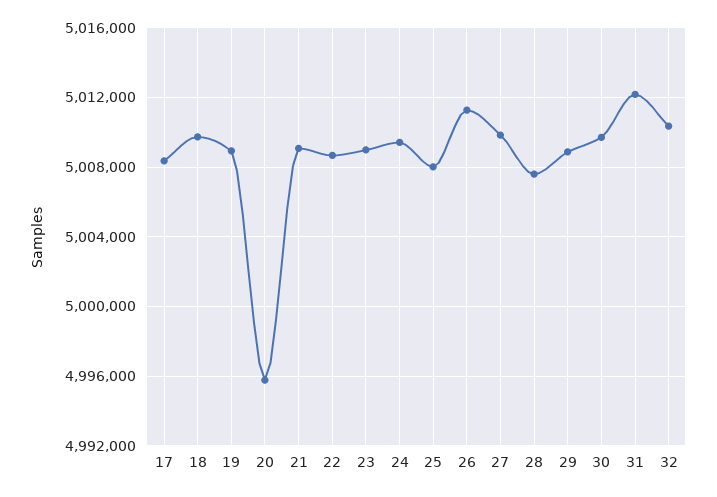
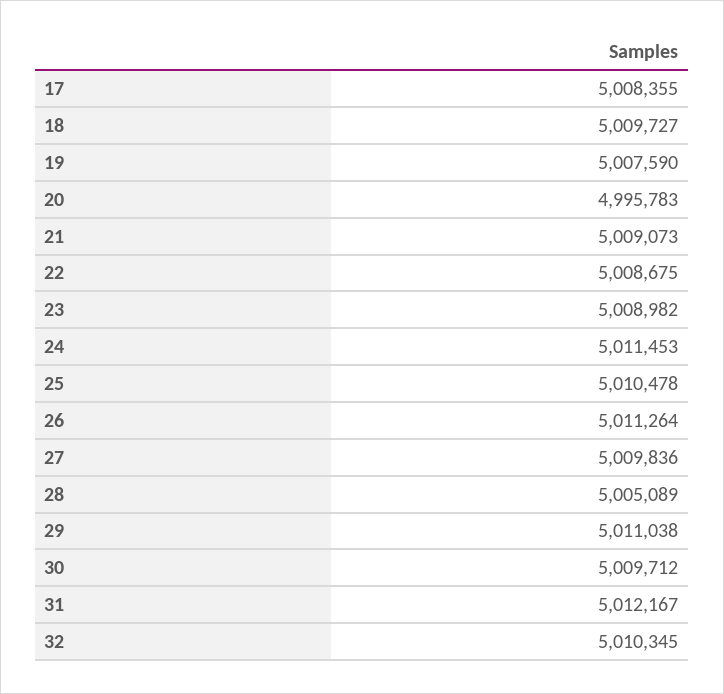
  {
    "17": 5008355,
    "18": 5009727,
-   "19": 5009000,
+   "19": 5007590,
    "20": 4995783,
    "21": 5009073,
    "22": 5008675,
    "23": 5008982,
-   "24": 5009500,
+   "24": 5011453,
-   "25": 5008000,
+   "25": 5010478,
    "26": 5011264,
    "27": 5009836,
-   "28": 5007500,
+   "28": 5005089,
-   "29": 5009000,
+   "29": 5011038,
    "30": 5009712,
    "31": 5012167,
    "32": 5010345
  }

